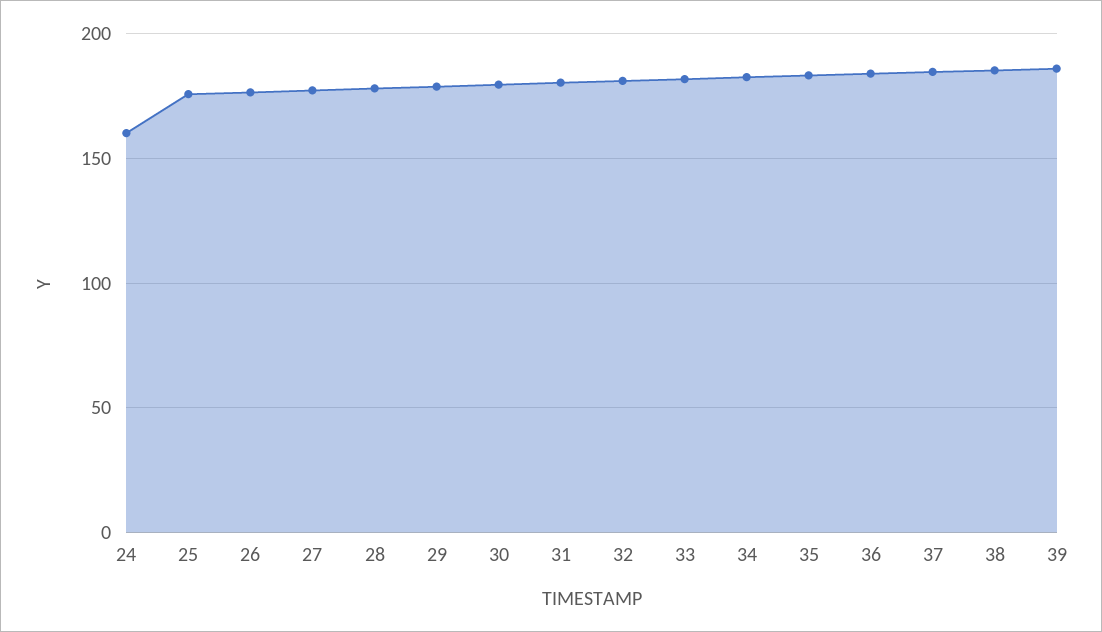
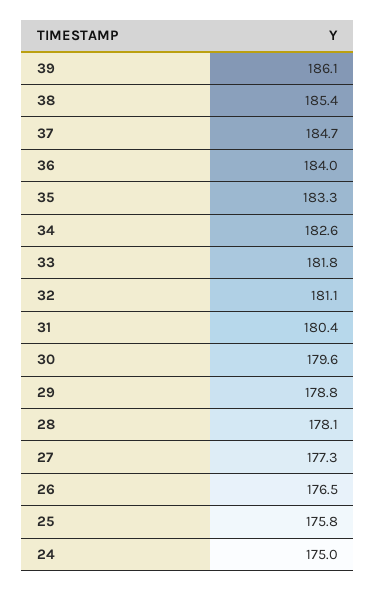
  {
-   "24": 160,
+   "24": 175,
    "25": 175.8,
    "26": 176.5,
    "27": 177.3,
    "28": 178.1,
    "29": 178.8,
    "30": 179.6,
    "31": 180.4,
    "32": 181.1,
    "33": 181.8,
    "34": 182.6,
    "35": 183.3,
    "36": 184,
    "37": 184.7,
    "38": 185.4,
    "39": 186.1
  }

